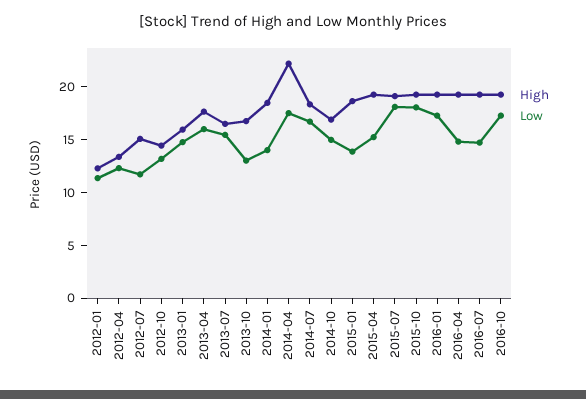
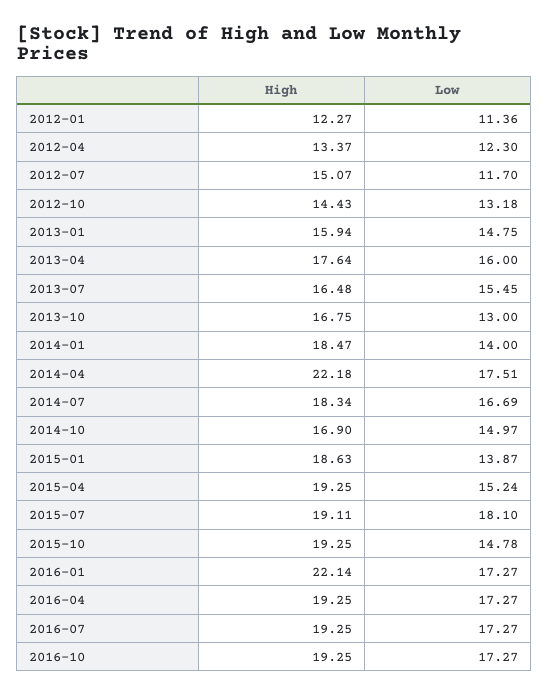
  {
    "High": {
      "2012-01": 12.27,
      "2012-04": 13.37,
      "2012-07": 15.07,
      "2012-10": 14.43,
      "2013-01": 15.94,
      "2013-04": 17.64,
      "2013-07": 16.48,
      "2013-10": 16.75,
      "2014-01": 18.47,
      "2014-04": 22.18,
      "2014-07": 18.34,
      "2014-10": 16.9,
      "2015-01": 18.63,
      "2015-04": 19.25,
      "2015-07": 19.11,
      "2015-10": 19.25,
-     "2016-01": 19,
+     "2016-01": 22.14,
      "2016-04": 19.25,
      "2016-07": 19.25,
      "2016-10": 19.25
    },
    "Low": {
      "2012-01": 11.36,
      "2012-04": 12.3,
      "2012-07": 11.7,
      "2012-10": 13.18,
      "2013-01": 14.75,
      "2013-04": 16,
      "2013-07": 15.45,
      "2013-10": 13,
      "2014-01": 14,
      "2014-04": 17.51,
      "2014-07": 16.69,
      "2014-10": 14.97,
      "2015-01": 13.87,
      "2015-04": 15.24,
      "2015-07": 18.1,
-     "2015-10": 18,
+     "2015-10": 14.78,
      "2016-01": 17.27,
-     "2016-04": 15,
+     "2016-04": 17.27,
-     "2016-07": 15,
+     "2016-07": 17.27,
      "2016-10": 17.27
    }
  }

